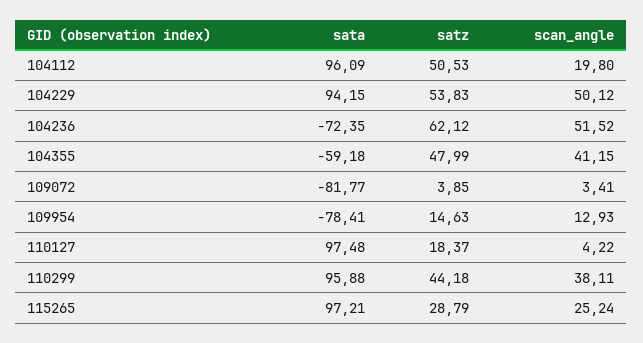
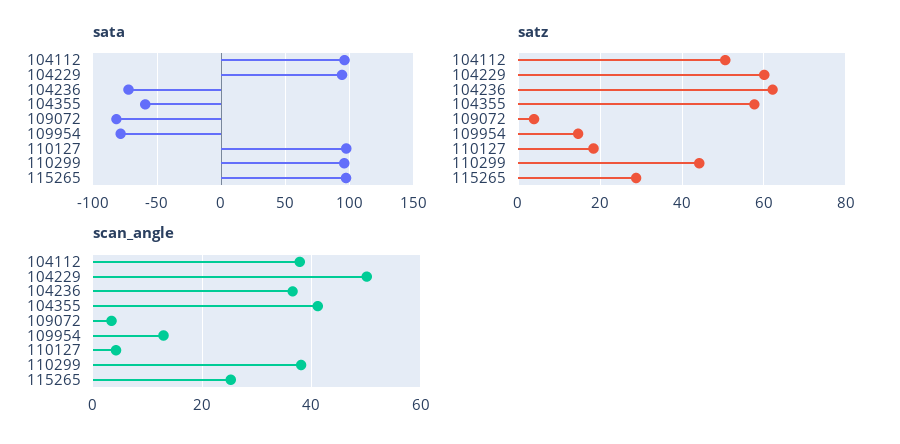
  {
    "sata": {
      "104112": 96.09,
      "104229": 94.15,
      "104236": -72.35,
      "104355": -59.18,
      "109072": -81.77,
      "109954": -78.41,
      "110127": 97.48,
      "110299": 95.88,
      "115265": 97.21
    },
    "satz": {
      "104112": 50.53,
-     "104229": 53.83,
+     "104229": 60,
      "104236": 62.12,
-     "104355": 47.99,
+     "104355": 58,
      "109072": 3.85,
      "109954": 14.63,
      "110127": 18.37,
      "110299": 44.18,
      "115265": 28.79
    },
    "scan_angle": {
-     "104112": 19.8,
+     "104112": 38,
      "104229": 50.12,
-     "104236": 51.52,
+     "104236": 36,
      "104355": 41.15,
      "109072": 3.41,
      "109954": 12.93,
      "110127": 4.22,
      "110299": 38.11,
      "115265": 25.24
    }
  }

